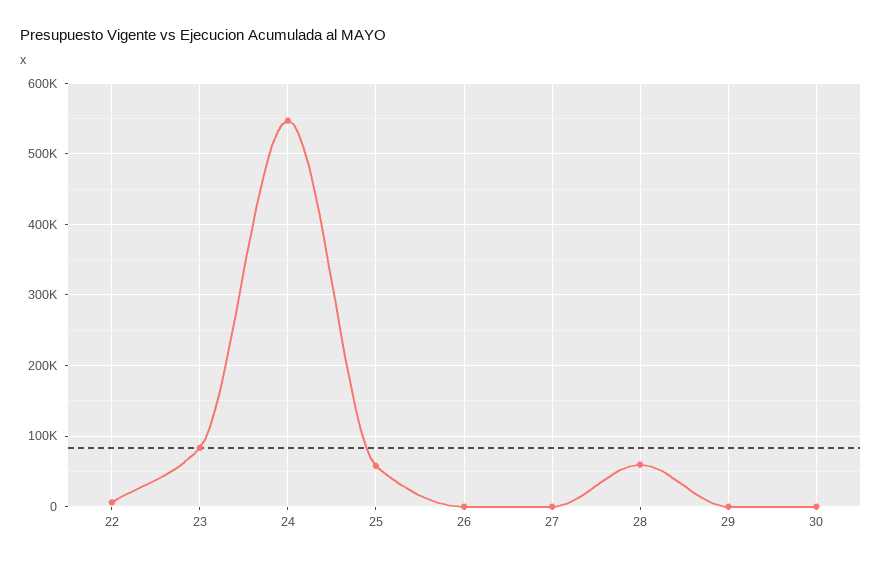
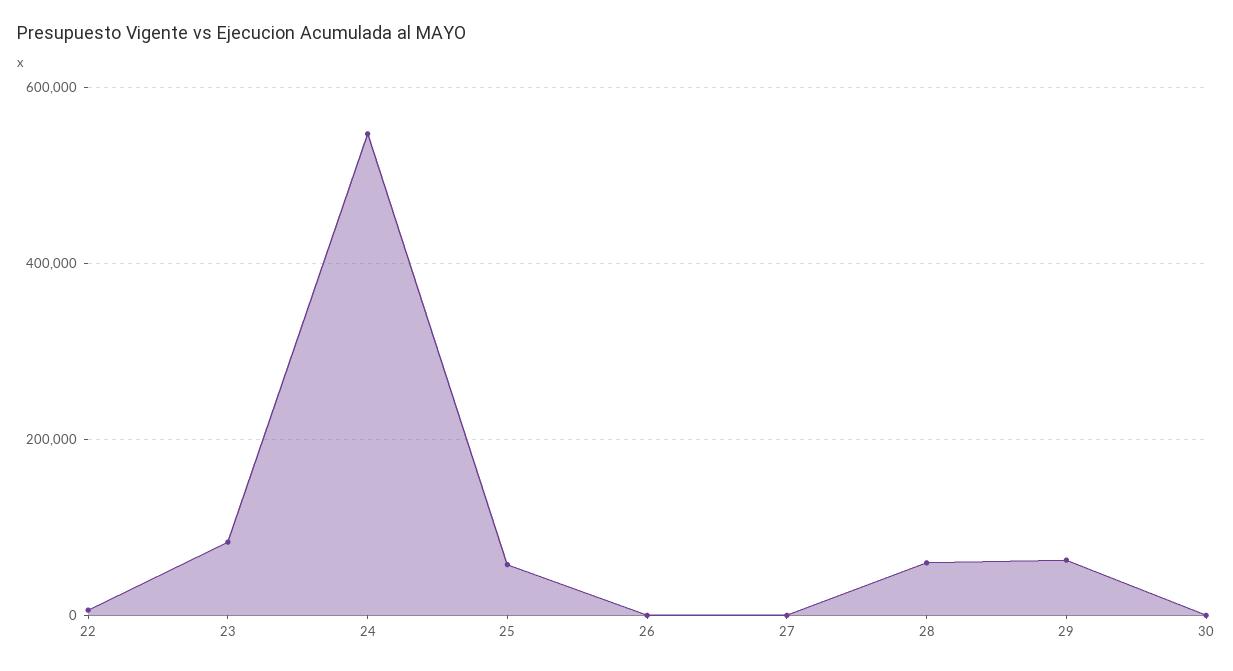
  {
    "22": 10000,
    "23": 80000,
    "24": 550000,
    "25": 60000,
    "26": 0,
    "27": 0,
    "28": 60000,
-   "29": 0,
+   "29": 60000,
    "30": 0
  }

